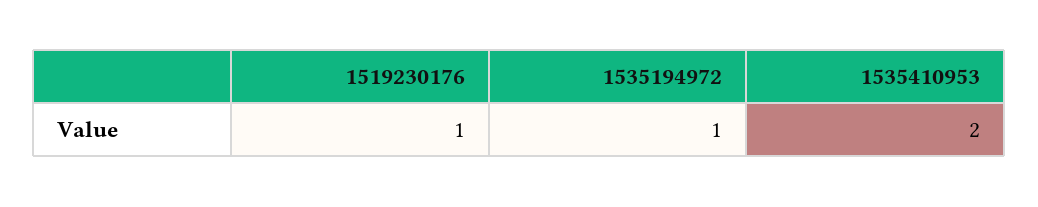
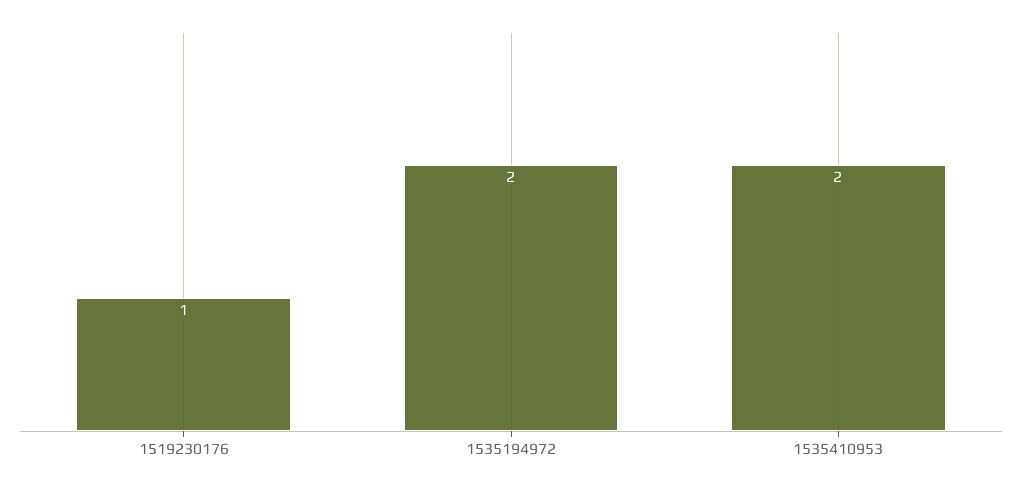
  {
    "1519230176": 1,
-   "1535194972": 1,
+   "1535194972": 2,
    "1535410953": 2
  }

